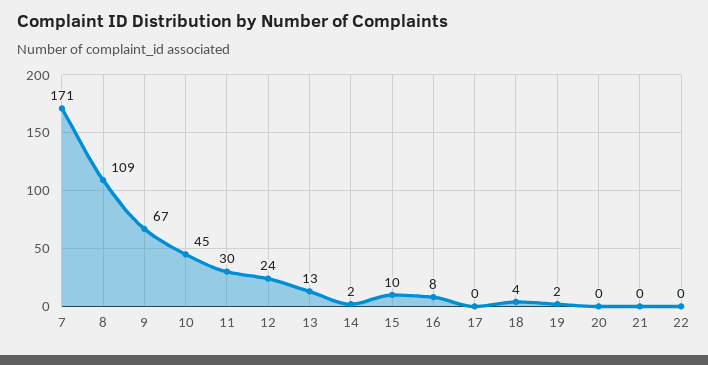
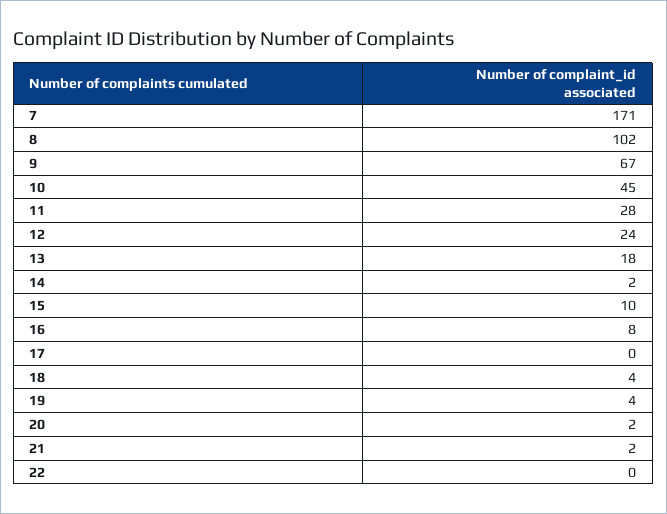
  {
    "7": 171,
-   "8": 109,
+   "8": 102,
    "9": 67,
    "10": 45,
-   "11": 30,
+   "11": 28,
    "12": 24,
-   "13": 13,
+   "13": 18,
    "14": 2,
    "15": 10,
    "16": 8,
    "17": 0,
    "18": 4,
-   "19": 2,
+   "19": 4,
-   "20": 0,
+   "20": 2,
-   "21": 0,
+   "21": 2,
    "22": 0
  }

